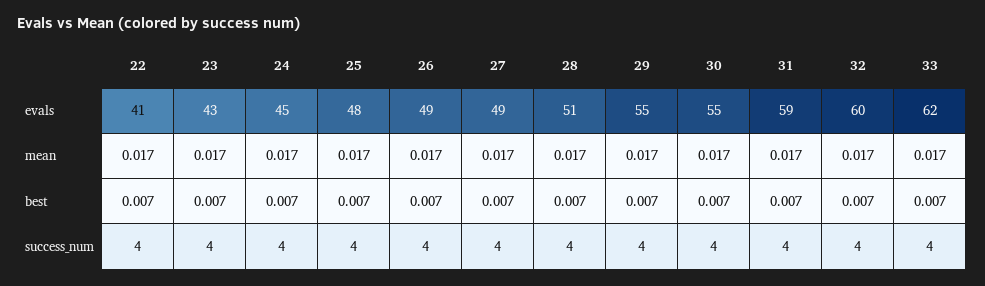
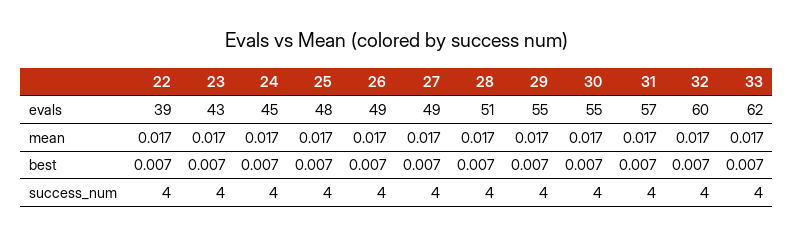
  {
    "22": {
-     "evals": 41,
+     "evals": 39,
      "mean": 0.017,
      "best": 0.007,
      "success_num": 4
    },
    "23": {
      "evals": 43,
      "mean": 0.017,
      "best": 0.007,
      "success_num": 4
    },
    "24": {
      "evals": 45,
      "mean": 0.017,
      "best": 0.007,
      "success_num": 4
    },
    "25": {
      "evals": 48,
      "mean": 0.017,
      "best": 0.007,
      "success_num": 4
    },
    "26": {
      "evals": 49,
      "mean": 0.017,
      "best": 0.007,
      "success_num": 4
    },
    "27": {
      "evals": 49,
      "mean": 0.017,
      "best": 0.007,
      "success_num": 4
    },
    "28": {
      "evals": 51,
      "mean": 0.017,
      "best": 0.007,
      "success_num": 4
    },
    "29": {
      "evals": 55,
      "mean": 0.017,
      "best": 0.007,
      "success_num": 4
    },
    "30": {
      "evals": 55,
      "mean": 0.017,
      "best": 0.007,
      "success_num": 4
    },
    "31": {
-     "evals": 59,
+     "evals": 57,
      "mean": 0.017,
      "best": 0.007,
      "success_num": 4
    },
    "32": {
      "evals": 60,
      "mean": 0.017,
      "best": 0.007,
      "success_num": 4
    },
    "33": {
      "evals": 62,
      "mean": 0.017,
      "best": 0.007,
      "success_num": 4
    }
  }

